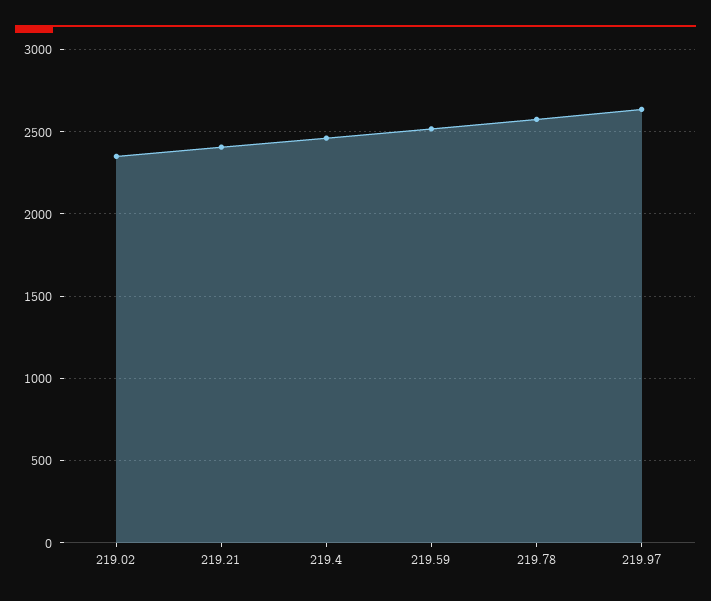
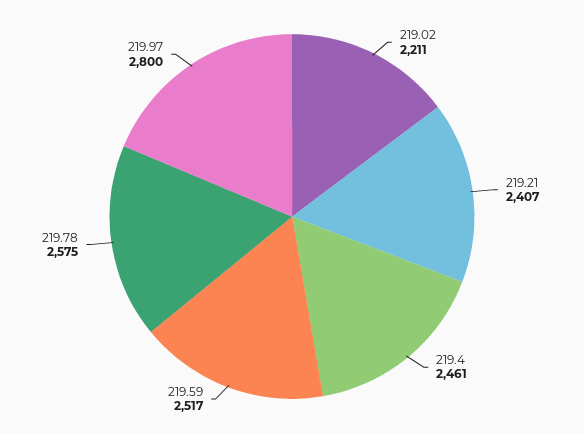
  {
-   "219.02": 2350,
+   "219.02": 2211,
    "219.21": 2407,
    "219.4": 2461,
    "219.59": 2517,
    "219.78": 2575,
-   "219.97": 2650
+   "219.97": 2800
  }

